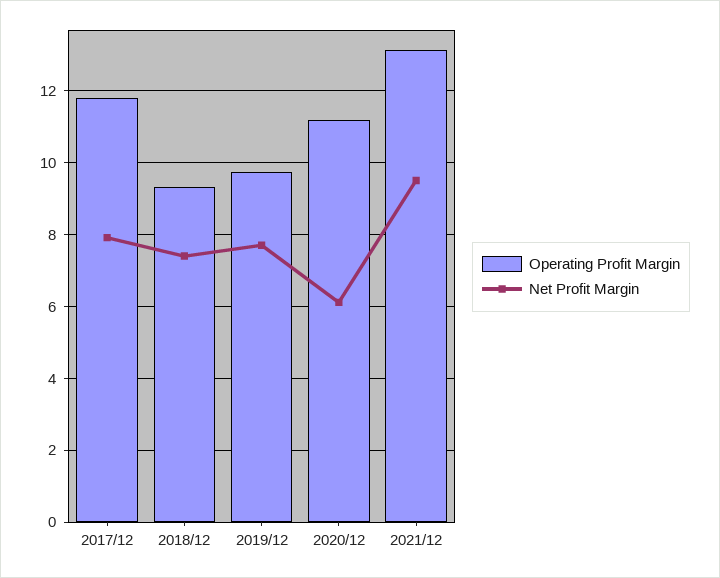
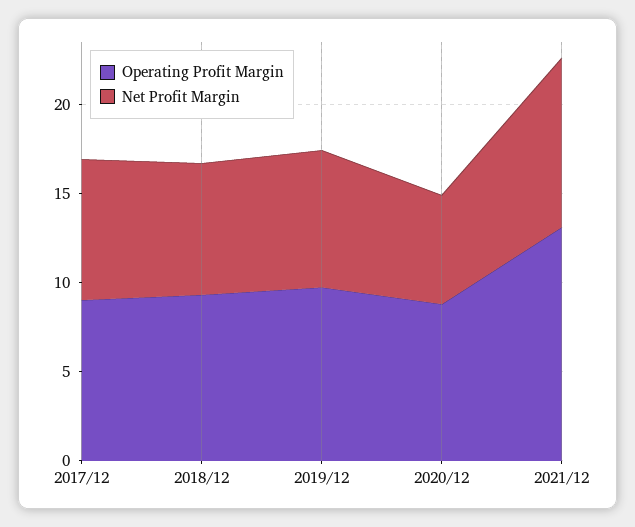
  {
    "Operating Profit Margin": {
-     "2017/12": 11.8,
+     "2017/12": 9,
      "2018/12": 9.4,
      "2019/12": 9.8,
-     "2020/12": 11.2,
+     "2020/12": 9,
      "2021/12": 13.2
    },
    "Net Profit Margin": {
      "2017/12": 8,
      "2018/12": 7.4,
      "2019/12": 7.8,
      "2020/12": 6.2,
      "2021/12": 9.6
    }
  }

